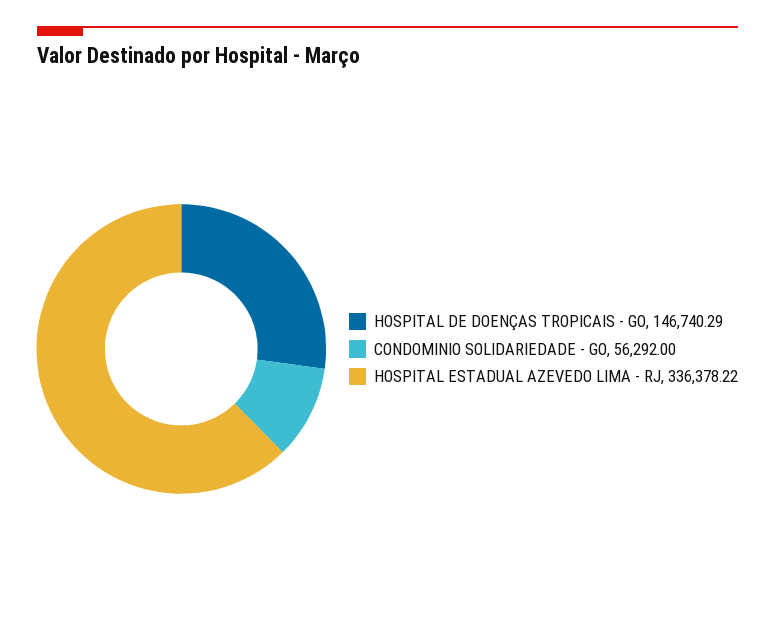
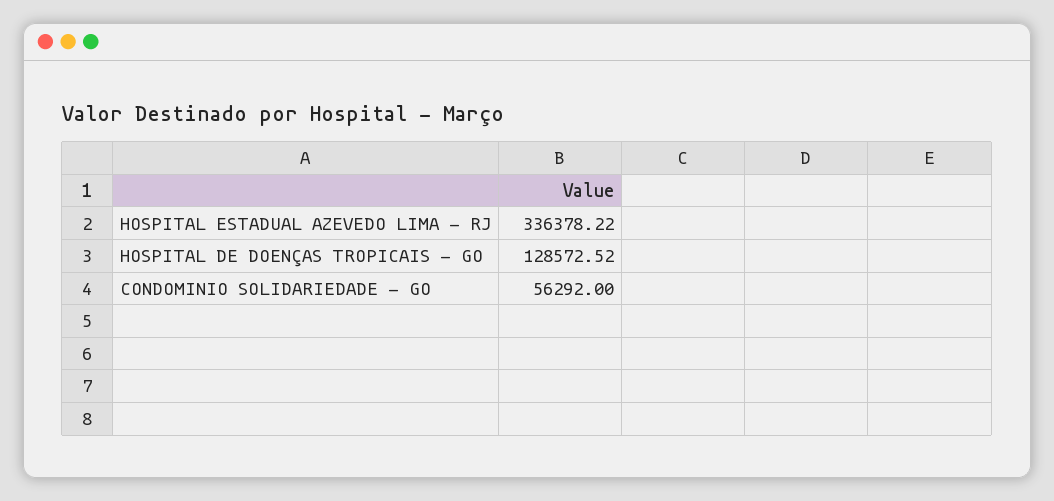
  {
-   "HOSPITAL DE DOENÇAS TROPICAIS - GO": 146740.29,
+   "HOSPITAL DE DOENÇAS TROPICAIS - GO": 128572.52,
    "CONDOMINIO SOLIDARIEDADE - GO": 56292,
    "HOSPITAL ESTADUAL AZEVEDO LIMA - RJ": 336378.22
  }

